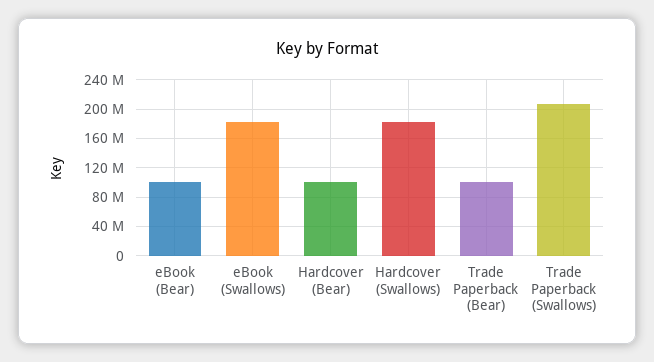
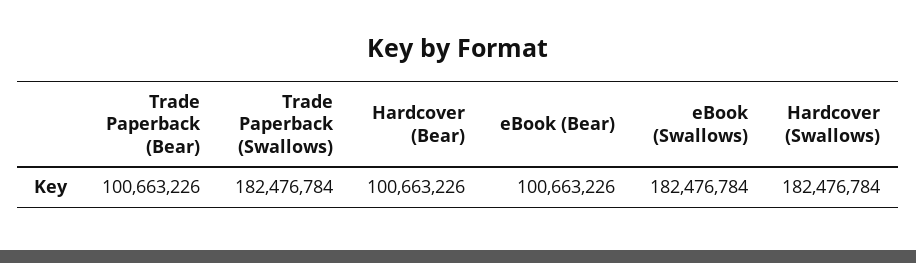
  {
    "eBook (Bear)": 100663226,
    "eBook (Swallows)": 182476784,
    "Hardcover (Bear)": 100663226,
    "Hardcover (Swallows)": 182476784,
    "Trade Paperback (Bear)": 100663226,
-   "Trade Paperback (Swallows)": 210000000
+   "Trade Paperback (Swallows)": 182476784
  }

